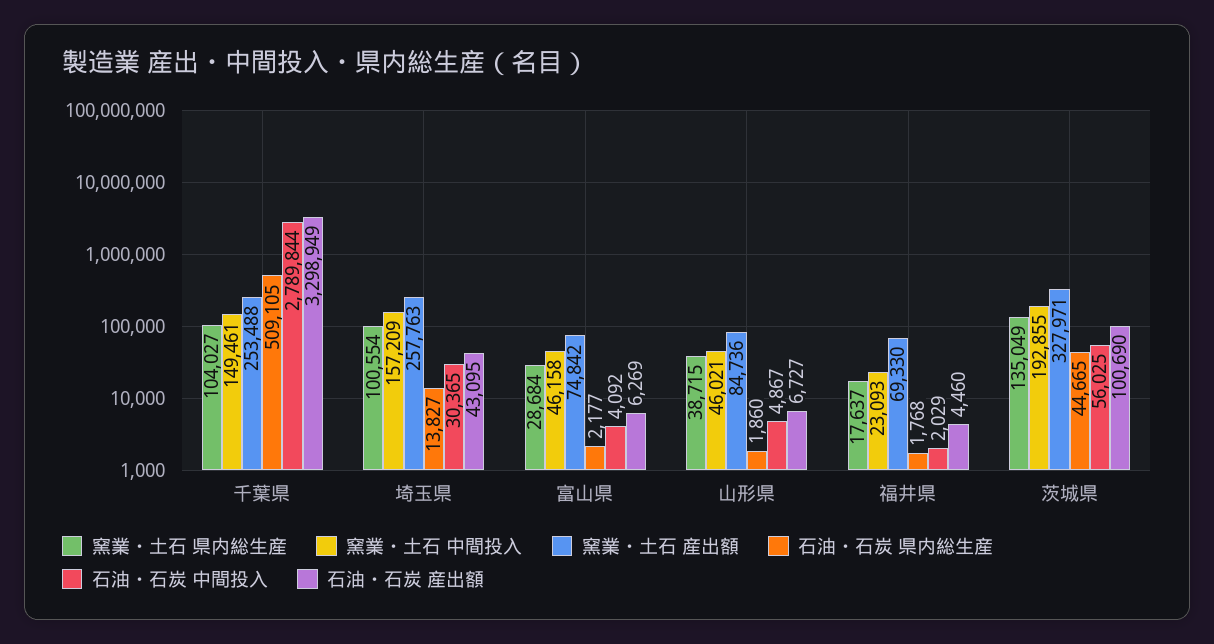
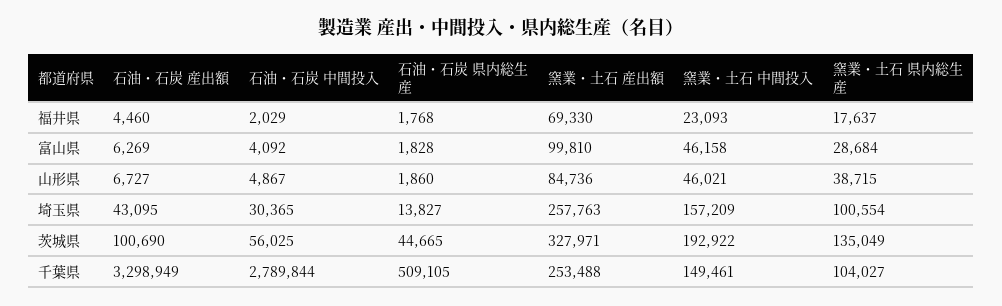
  {
    "窯業・土石 県内総生産": {
      "千葉県": 104027,
      "埼玉県": 100554,
      "富山県": 28684,
      "山形県": 38715,
      "福井県": 17637,
      "茨城県": 135049
    },
    "窯業・土石 中間投入": {
      "千葉県": 149461,
      "埼玉県": 157209,
      "富山県": 46158,
      "山形県": 46021,
      "福井県": 23093,
-     "茨城県": 192855
+     "茨城県": 192922
    },
    "窯業・土石 産出額": {
      "千葉県": 253488,
      "埼玉県": 257763,
-     "富山県": 74842,
+     "富山県": 99810,
      "山形県": 84736,
      "福井県": 69330,
      "茨城県": 327971
    },
    "石油・石炭 県内総生産": {
      "千葉県": 509105,
      "埼玉県": 13827,
-     "富山県": 2177,
+     "富山県": 1828,
      "山形県": 1860,
      "福井県": 1768,
      "茨城県": 44665
    },
    "石油・石炭 中間投入": {
      "千葉県": 2789844,
      "埼玉県": 30365,
      "富山県": 4092,
      "山形県": 4867,
      "福井県": 2029,
      "茨城県": 56025
    },
    "石油・石炭 産出額": {
      "千葉県": 3298949,
      "埼玉県": 43095,
      "富山県": 6269,
      "山形県": 6727,
      "福井県": 4460,
      "茨城県": 100690
    }
  }

